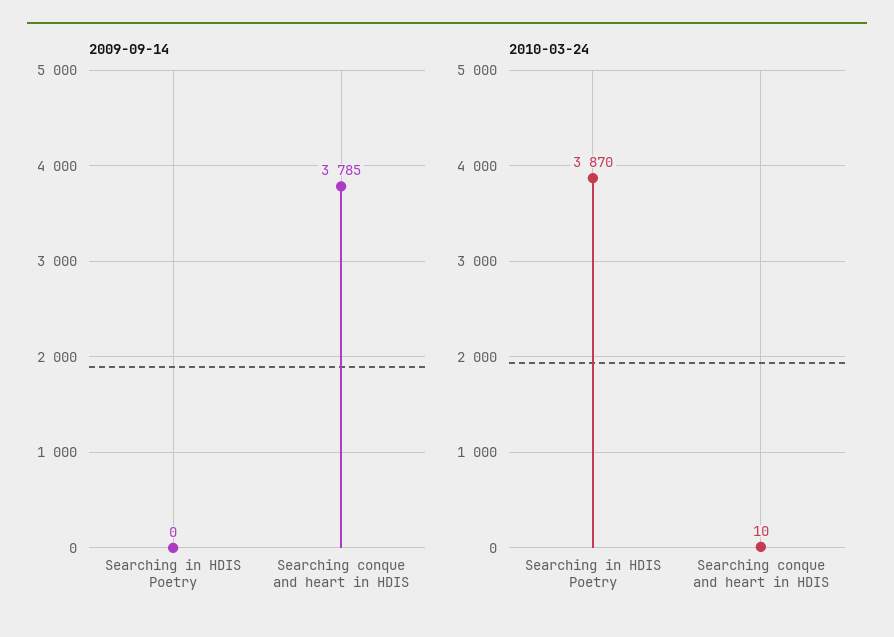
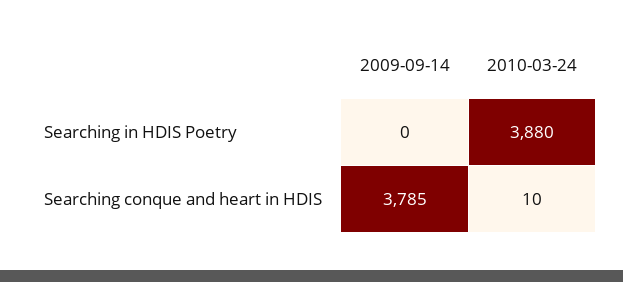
  {
    "2009-09-14": {
      "Searching in HDIS Poetry": 0,
      "Searching conque and heart in HDIS": 3785
    },
    "2010-03-24": {
-     "Searching in HDIS Poetry": 3870,
+     "Searching in HDIS Poetry": 3880,
      "Searching conque and heart in HDIS": 10
    }
  }

